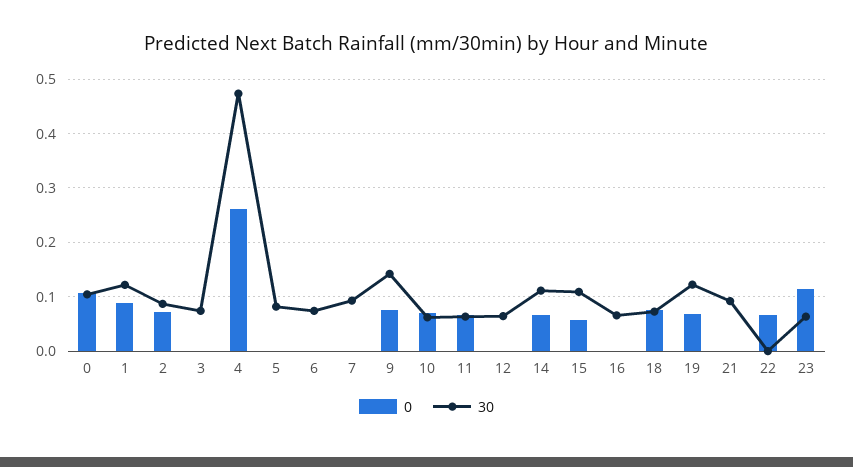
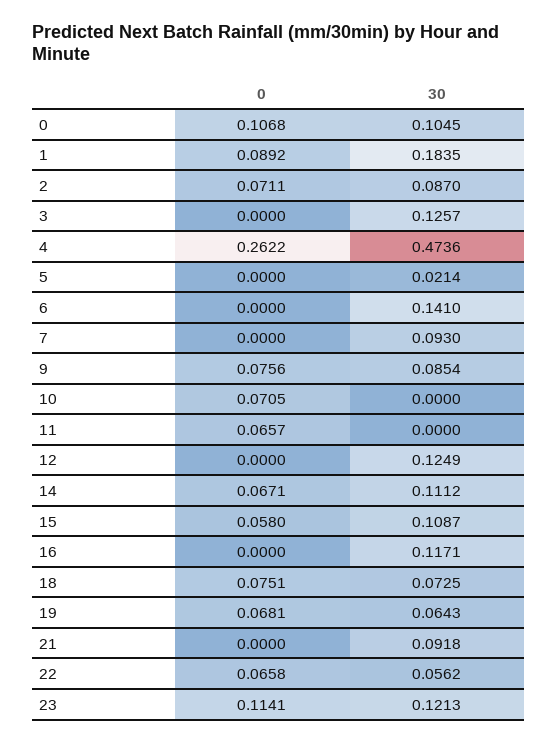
  {
    "0": {
      "0": 0.1068,
      "1": 0.0892,
      "2": 0.0711,
      "3": 0,
      "4": 0.2622,
      "5": 0,
      "6": 0,
      "7": 0,
      "9": 0.0756,
      "10": 0.0705,
      "11": 0.0657,
      "12": 0,
      "14": 0.0671,
      "15": 0.058,
      "16": 0,
      "18": 0.0751,
      "19": 0.0681,
      "21": 0,
      "22": 0.0658,
      "23": 0.1141
    },
    "30": {
      "0": 0.1045,
-     "1": 0.12,
+     "1": 0.1835,
      "2": 0.087,
-     "3": 0.08,
+     "3": 0.1257,
      "4": 0.4736,
-     "5": 0.08,
+     "5": 0.0214,
-     "6": 0.08,
+     "6": 0.141,
      "7": 0.093,
-     "9": 0.14,
+     "9": 0.0854,
-     "10": 0.06,
+     "10": 0,
-     "11": 0.06,
+     "11": 0,
-     "12": 0.06,
+     "12": 0.1249,
      "14": 0.1112,
      "15": 0.1087,
-     "16": 0.06,
+     "16": 0.1171,
      "18": 0.0725,
-     "19": 0.12,
+     "19": 0.0643,
      "21": 0.0918,
-     "22": 0,
+     "22": 0.0562,
-     "23": 0.06
+     "23": 0.1213
    }
  }

